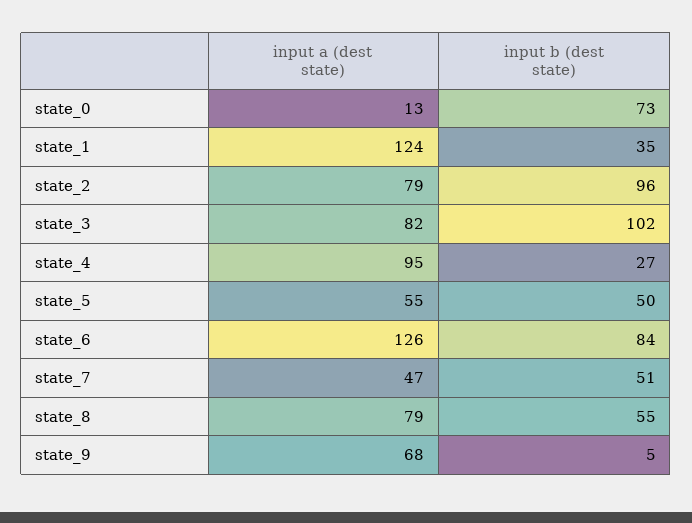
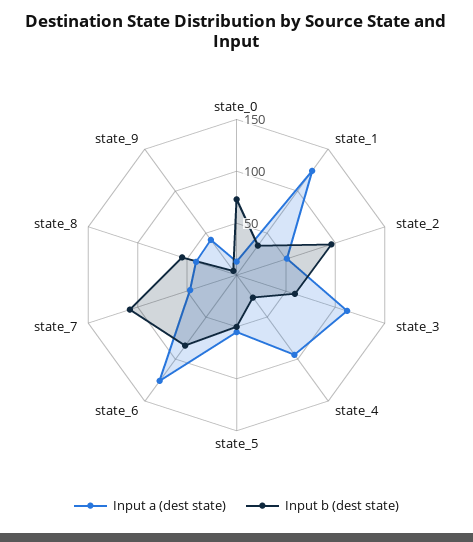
  {
    "input a (dest state)": {
      "state_0": 13,
      "state_1": 124,
-     "state_2": 79,
+     "state_2": 50,
-     "state_3": 82,
+     "state_3": 110,
      "state_4": 95,
      "state_5": 55,
      "state_6": 126,
      "state_7": 47,
-     "state_8": 79,
+     "state_8": 40,
-     "state_9": 68
+     "state_9": 40
    },
    "input b (dest state)": {
      "state_0": 73,
      "state_1": 35,
      "state_2": 96,
-     "state_3": 102,
+     "state_3": 60,
      "state_4": 27,
      "state_5": 50,
      "state_6": 84,
-     "state_7": 51,
+     "state_7": 110,
      "state_8": 55,
      "state_9": 5
    }
  }

